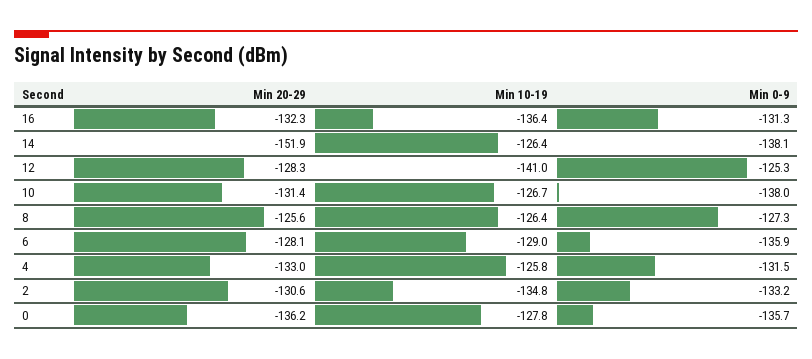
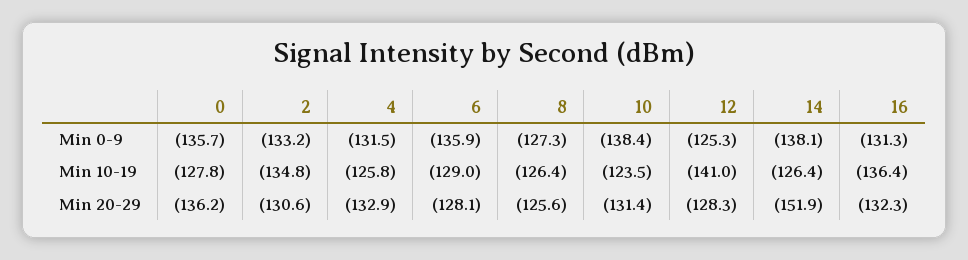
  {
    "Min 20-29": {
      "16": -132.3,
      "14": -151.9,
      "12": -128.3,
      "10": -131.4,
      "8": -125.6,
      "6": -128.1,
-     "4": -133,
+     "4": -132.9,
      "2": -130.6,
      "0": -136.2
    },
    "Min 10-19": {
      "16": -136.4,
      "14": -126.4,
      "12": -141,
-     "10": -126.7,
+     "10": -123.5,
      "8": -126.4,
      "6": -129,
      "4": -125.8,
      "2": -134.8,
      "0": -127.8
    },
    "Min 0-9": {
      "16": -131.3,
      "14": -138.1,
      "12": -125.3,
-     "10": -138,
+     "10": -138.4,
      "8": -127.3,
      "6": -135.9,
      "4": -131.5,
      "2": -133.2,
      "0": -135.7
    }
  }

